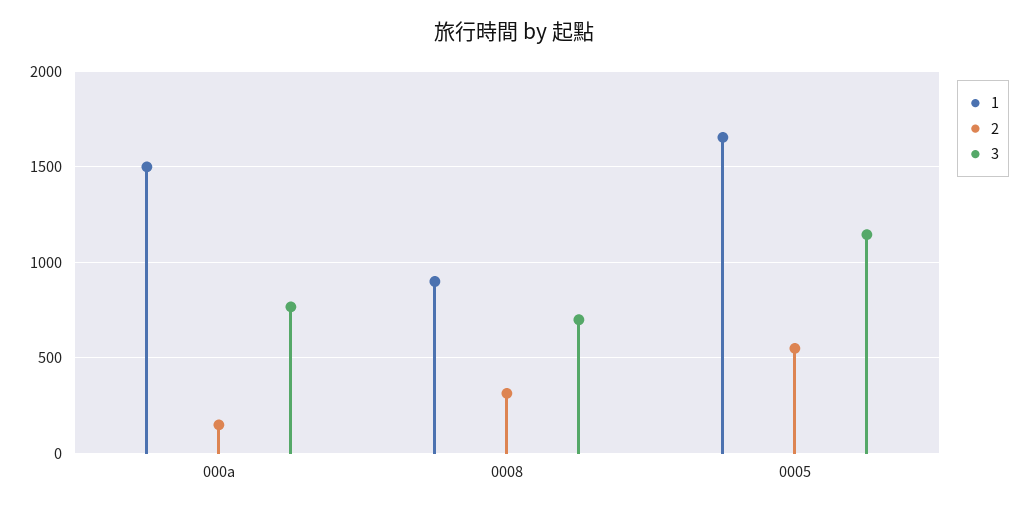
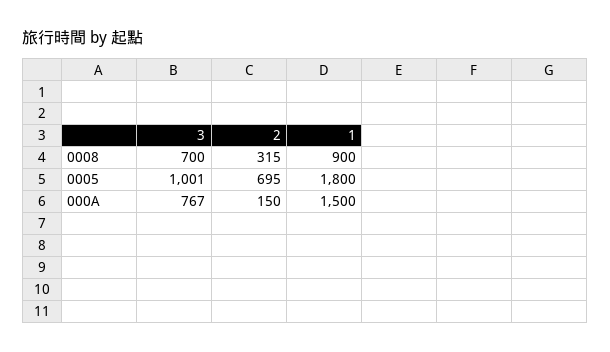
  {
    "1": {
      "000a": 1500,
      "0008": 900,
-     "0005": 1650
+     "0005": 1800
    },
    "2": {
      "000a": 150,
      "0008": 315,
-     "0005": 550
+     "0005": 695
    },
    "3": {
      "000a": 767,
      "0008": 700,
-     "0005": 1150
+     "0005": 1001
    }
  }

